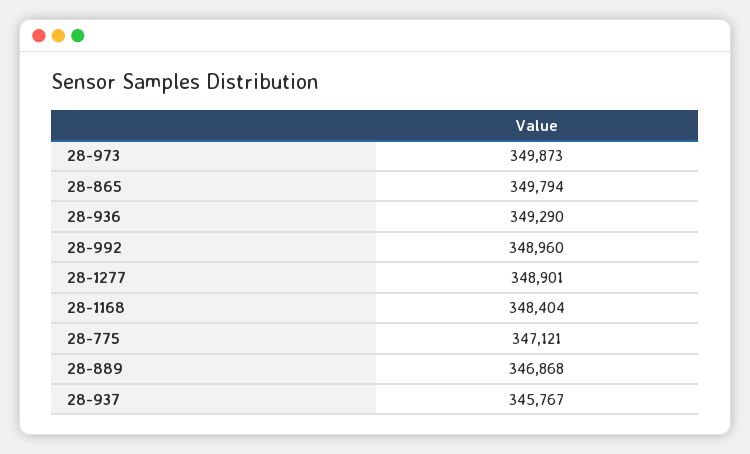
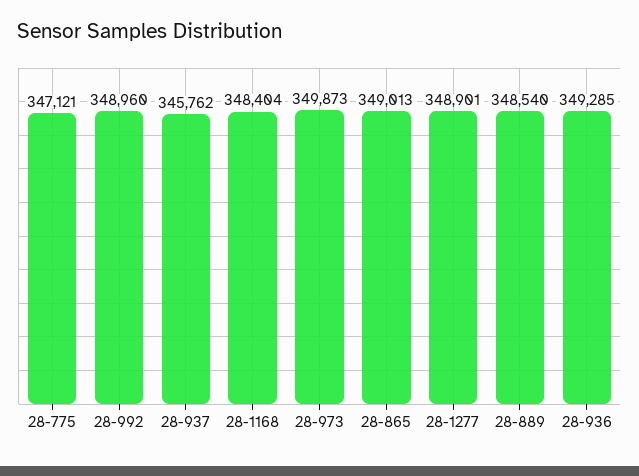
  {
    "28-973": 349873,
-   "28-865": 349794,
+   "28-865": 349013,
-   "28-936": 349290,
+   "28-936": 349285,
    "28-992": 348960,
    "28-1277": 348901,
    "28-1168": 348404,
    "28-775": 347121,
-   "28-889": 346868,
+   "28-889": 348540,
-   "28-937": 345767
+   "28-937": 345762
  }

